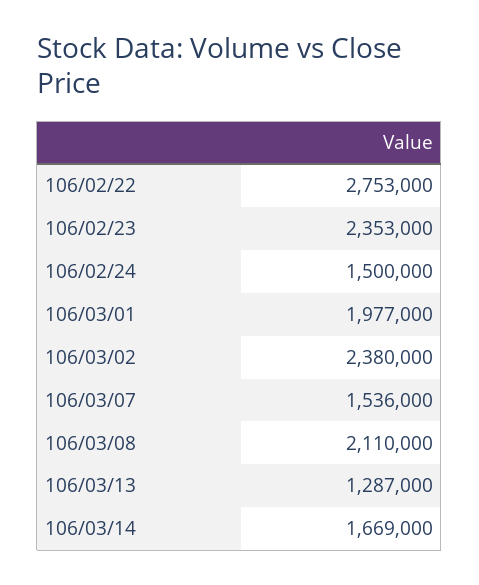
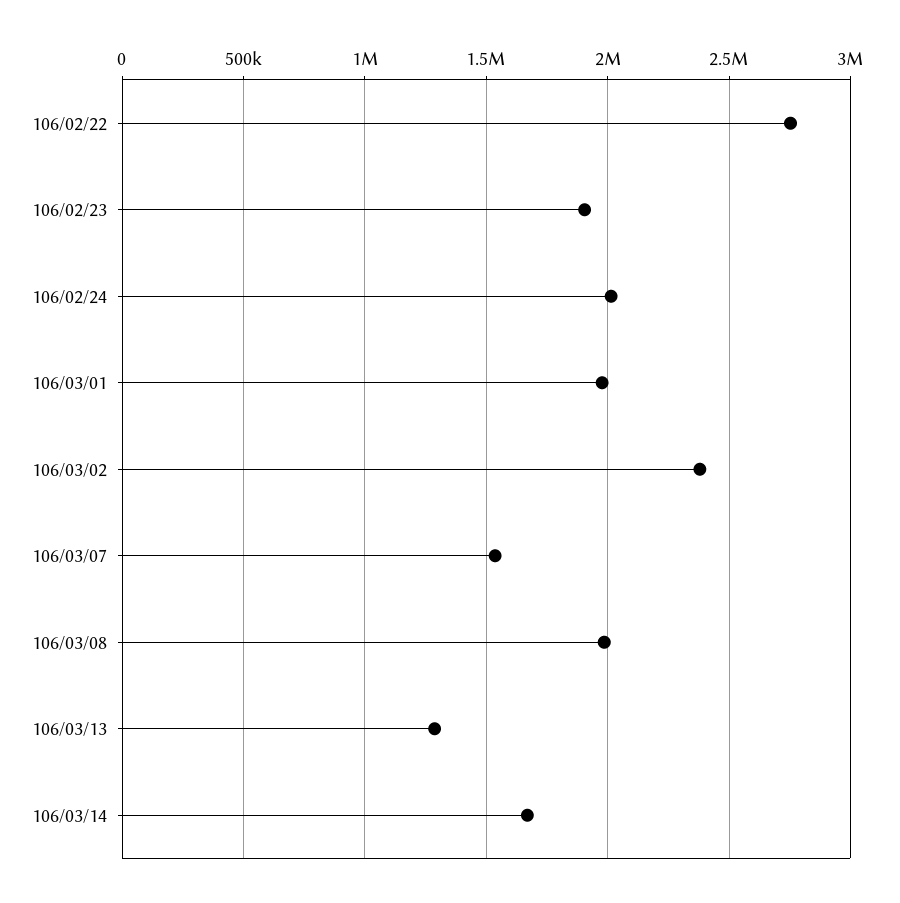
  {
    "106/02/22": 2753000,
-   "106/02/23": 2353000,
+   "106/02/23": 1900000,
-   "106/02/24": 1500000,
+   "106/02/24": 2000000,
    "106/03/01": 1977000,
    "106/03/02": 2380000,
    "106/03/07": 1536000,
-   "106/03/08": 2110000,
+   "106/03/08": 2000000,
    "106/03/13": 1287000,
    "106/03/14": 1669000
  }

